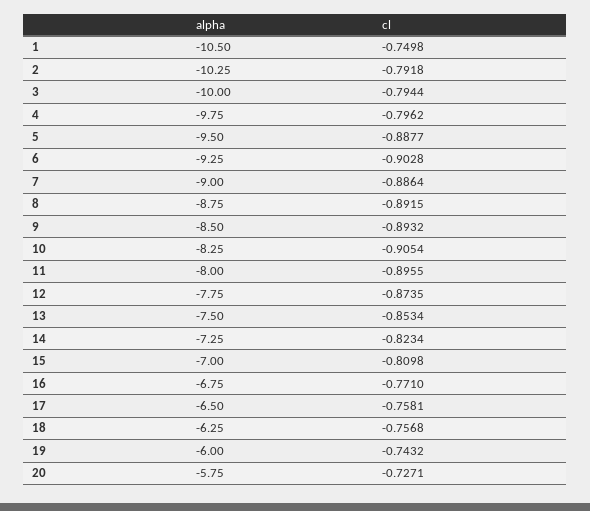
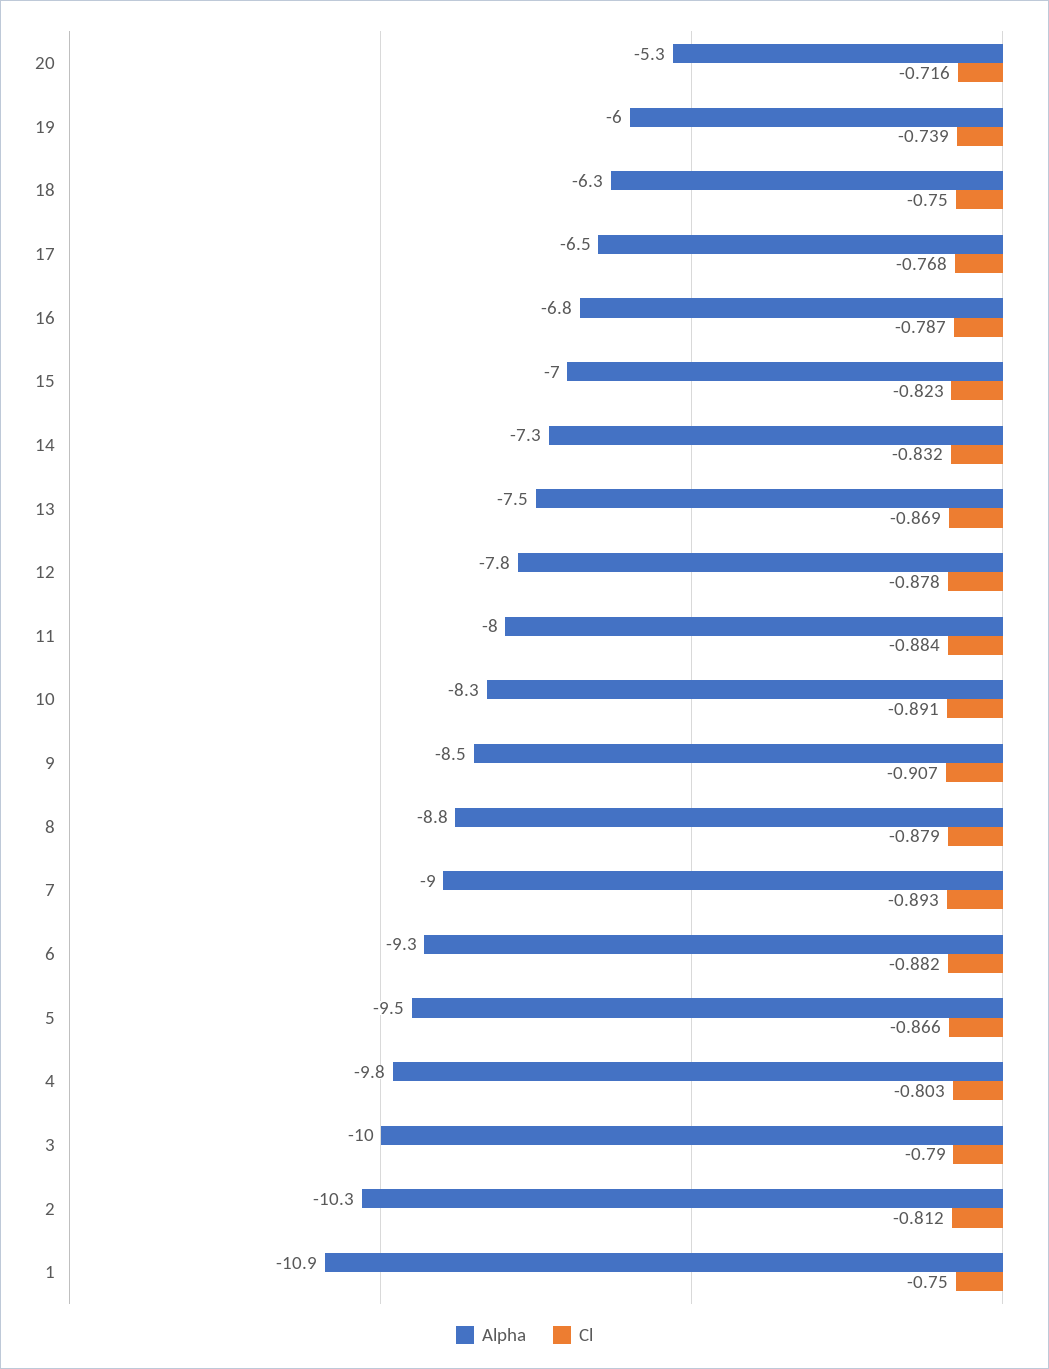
  {
    "alpha": {
-     "1": -10.5,
+     "1": -10.9,
      "2": -10.25,
      "3": -10,
      "4": -9.75,
      "5": -9.5,
      "6": -9.25,
      "7": -9,
      "8": -8.75,
      "9": -8.5,
      "10": -8.25,
      "11": -8,
      "12": -7.75,
      "13": -7.5,
      "14": -7.25,
      "15": -7,
      "16": -6.75,
      "17": -6.5,
      "18": -6.25,
      "19": -6,
-     "20": -5.75
+     "20": -5.3
    },
    "cl": {
      "1": -0.7498,
-     "2": -0.7918,
+     "2": -0.812,
-     "3": -0.7944,
+     "3": -0.79,
-     "4": -0.7962,
+     "4": -0.803,
-     "5": -0.8877,
+     "5": -0.866,
-     "6": -0.9028,
+     "6": -0.882,
-     "7": -0.8864,
+     "7": -0.893,
-     "8": -0.8915,
+     "8": -0.879,
-     "9": -0.8932,
+     "9": -0.907,
-     "10": -0.9054,
+     "10": -0.891,
-     "11": -0.8955,
+     "11": -0.884,
-     "12": -0.8735,
+     "12": -0.878,
-     "13": -0.8534,
+     "13": -0.869,
-     "14": -0.8234,
+     "14": -0.832,
-     "15": -0.8098,
+     "15": -0.823,
-     "16": -0.771,
+     "16": -0.787,
-     "17": -0.7581,
+     "17": -0.768,
-     "18": -0.7568,
+     "18": -0.75,
-     "19": -0.7432,
+     "19": -0.739,
-     "20": -0.7271
+     "20": -0.716
    }
  }

